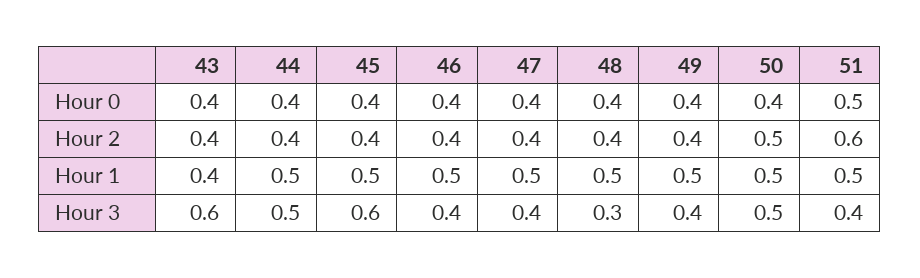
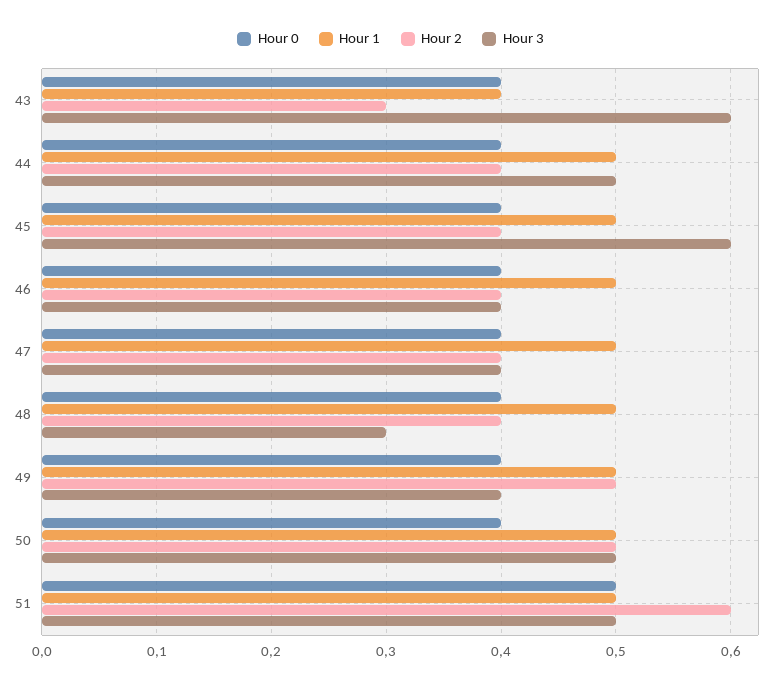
  {
    "Hour 0": {
      "43": 0.4,
      "44": 0.4,
      "45": 0.4,
      "46": 0.4,
      "47": 0.4,
      "48": 0.4,
      "49": 0.4,
      "50": 0.4,
      "51": 0.5
    },
    "Hour 2": {
-     "43": 0.4,
+     "43": 0.3,
      "44": 0.4,
      "45": 0.4,
      "46": 0.4,
      "47": 0.4,
      "48": 0.4,
-     "49": 0.4,
+     "49": 0.5,
      "50": 0.5,
      "51": 0.6
    },
    "Hour 1": {
      "43": 0.4,
      "44": 0.5,
      "45": 0.5,
      "46": 0.5,
      "47": 0.5,
      "48": 0.5,
      "49": 0.5,
      "50": 0.5,
      "51": 0.5
    },
    "Hour 3": {
      "43": 0.6,
      "44": 0.5,
      "45": 0.6,
      "46": 0.4,
      "47": 0.4,
      "48": 0.3,
      "49": 0.4,
      "50": 0.5,
-     "51": 0.4
+     "51": 0.5
    }
  }

